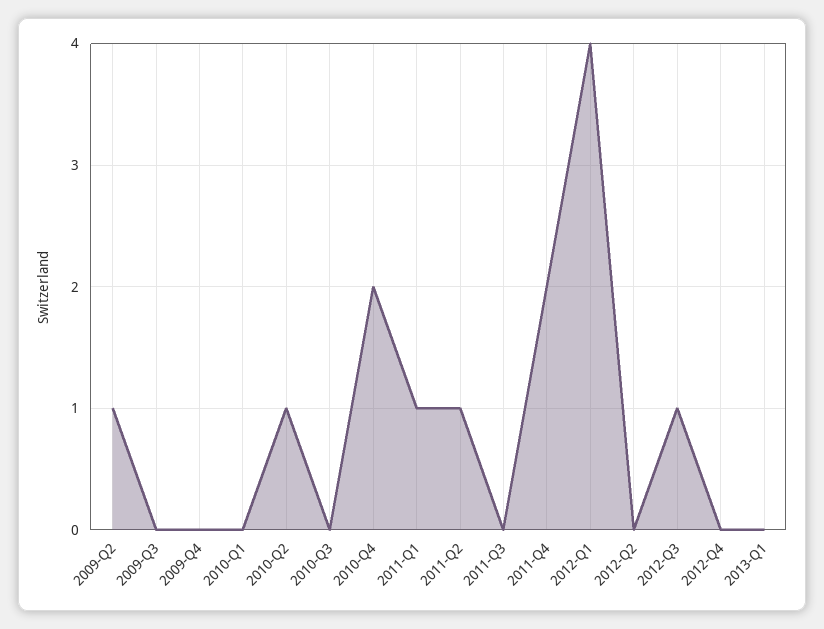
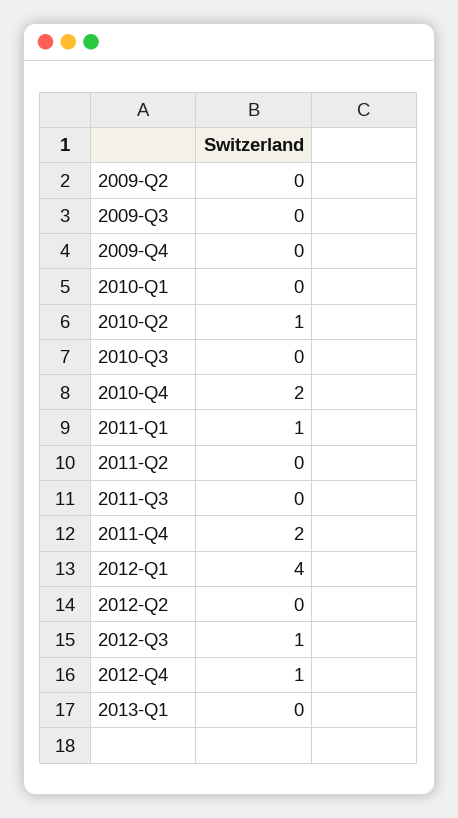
  {
-   "2009-Q2": 1,
+   "2009-Q2": 0,
    "2009-Q3": 0,
    "2009-Q4": 0,
    "2010-Q1": 0,
    "2010-Q2": 1,
    "2010-Q3": 0,
    "2010-Q4": 2,
    "2011-Q1": 1,
-   "2011-Q2": 1,
+   "2011-Q2": 0,
    "2011-Q3": 0,
    "2011-Q4": 2,
    "2012-Q1": 4,
    "2012-Q2": 0,
    "2012-Q3": 1,
-   "2012-Q4": 0,
+   "2012-Q4": 1,
    "2013-Q1": 0
  }

